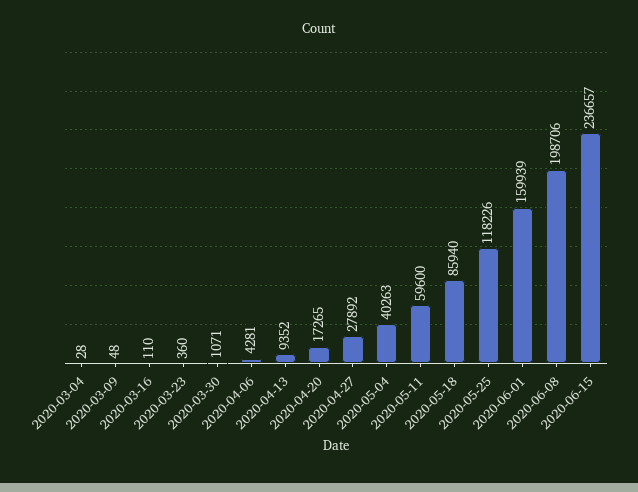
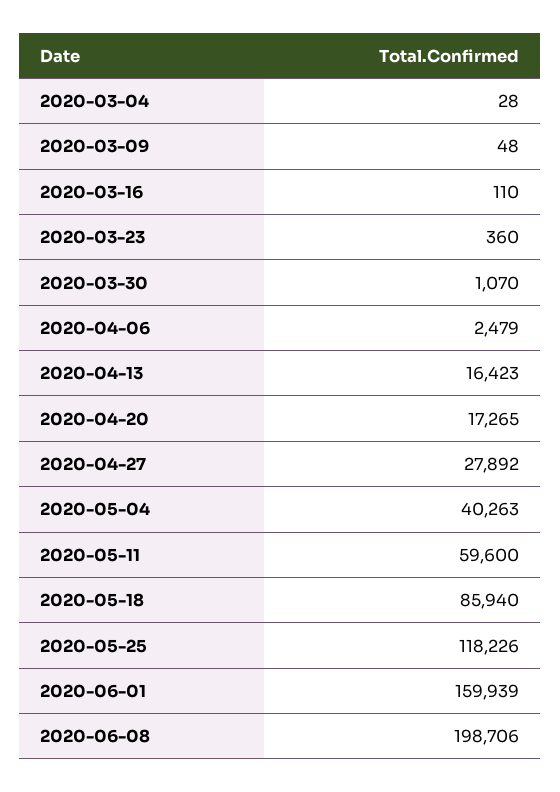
  {
    "2020-03-04": 28,
    "2020-03-09": 48,
    "2020-03-16": 110,
    "2020-03-23": 360,
-   "2020-03-30": 1071,
+   "2020-03-30": 1070,
-   "2020-04-06": 4281,
+   "2020-04-06": 2479,
-   "2020-04-13": 9352,
+   "2020-04-13": 16423,
    "2020-04-20": 17265,
    "2020-04-27": 27892,
    "2020-05-04": 40263,
    "2020-05-11": 59600,
    "2020-05-18": 85940,
    "2020-05-25": 118226,
    "2020-06-01": 159939,
-   "2020-06-08": 198706,
+   "2020-06-08": 198706
-   "2020-06-15": 236657
  }

